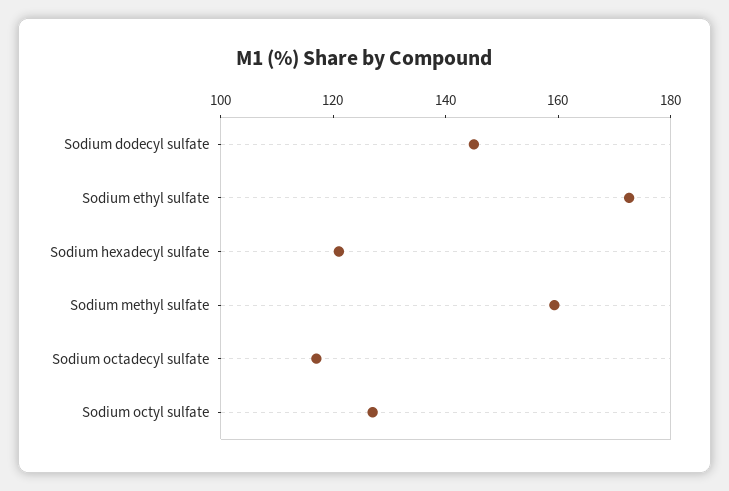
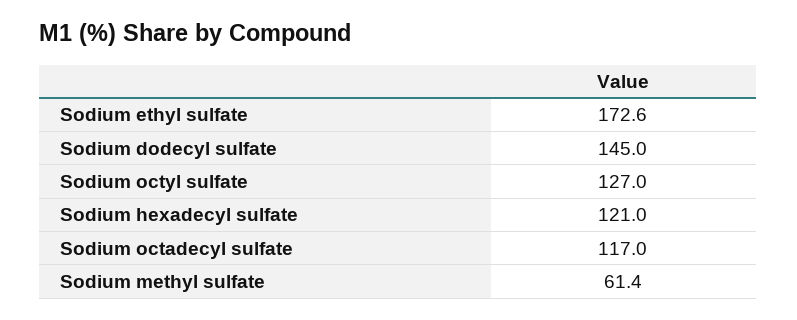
  {
    "Sodium dodecyl sulfate": 145,
    "Sodium ethyl sulfate": 172.6,
    "Sodium hexadecyl sulfate": 121,
-   "Sodium methyl sulfate": 160,
+   "Sodium methyl sulfate": 61.4,
    "Sodium octadecyl sulfate": 117,
    "Sodium octyl sulfate": 127
  }

